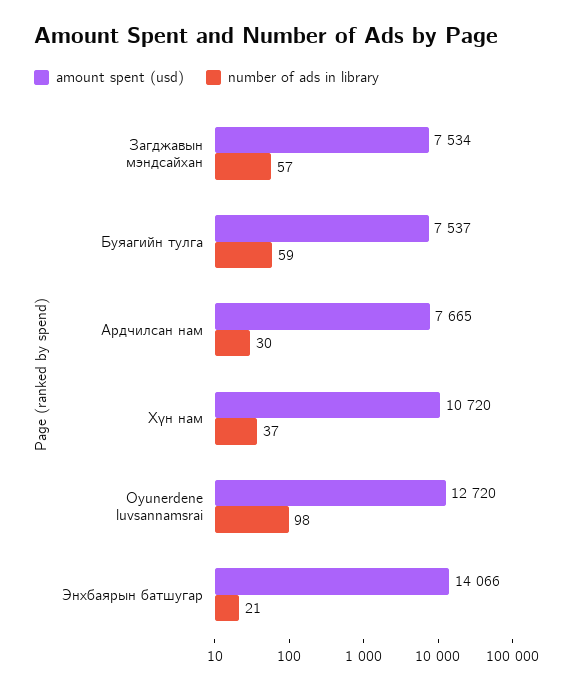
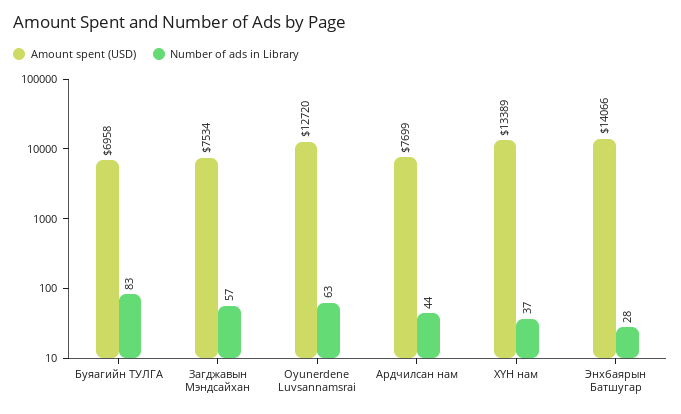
  {
    "amount spent (usd)": {
      "Загджавын мэндсайхан": 7534,
-     "Буяагийн тулга": 7537,
+     "Буяагийн тулга": 6958,
-     "Ардчилсан нам": 7665,
+     "Ардчилсан нам": 7699,
-     "Хүн нам": 10720,
+     "Хүн нам": 13389,
      "Oyunerdene luvsannamsrai": 12720,
      "Энхбаярын батшугар": 14066
    },
    "number of ads in library": {
      "Загджавын мэндсайхан": 57,
-     "Буяагийн тулга": 59,
+     "Буяагийн тулга": 83,
-     "Ардчилсан нам": 30,
+     "Ардчилсан нам": 44,
      "Хүн нам": 37,
-     "Oyunerdene luvsannamsrai": 98,
+     "Oyunerdene luvsannamsrai": 63,
-     "Энхбаярын батшугар": 21
+     "Энхбаярын батшугар": 28
    }
  }

